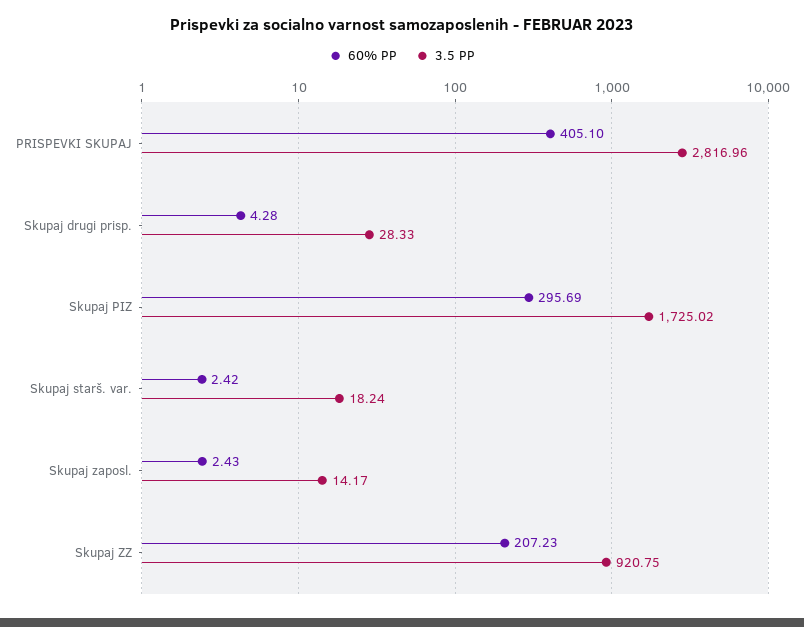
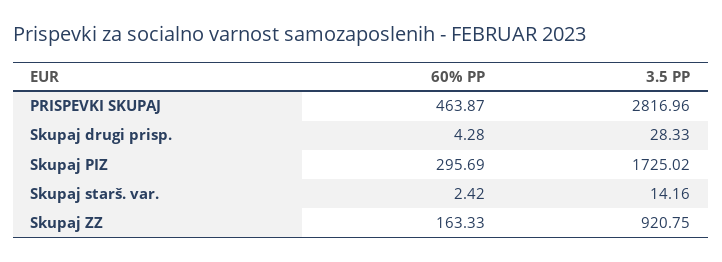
  {
    "60% PP": {
-     "PRISPEVKI SKUPAJ": 405.1,
+     "PRISPEVKI SKUPAJ": 463.87,
      "Skupaj drugi prisp.": 4.28,
      "Skupaj PIZ": 295.69,
      "Skupaj starš. var.": 2.42,
-     "Skupaj zaposl.": 2.43,
-     "Skupaj ZZ": 207.23
+     "Skupaj ZZ": 163.33
    },
    "3.5 PP": {
      "PRISPEVKI SKUPAJ": 2816.96,
      "Skupaj drugi prisp.": 28.33,
      "Skupaj PIZ": 1725.02,
-     "Skupaj starš. var.": 18.24,
+     "Skupaj starš. var.": 14.16,
-     "Skupaj zaposl.": 14.17,
      "Skupaj ZZ": 920.75
    }
  }

